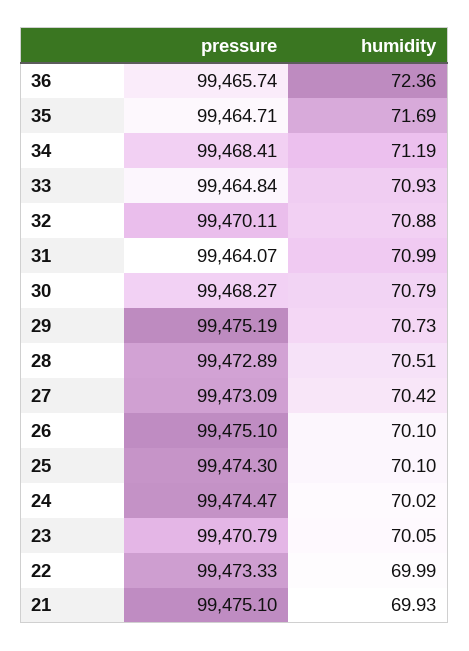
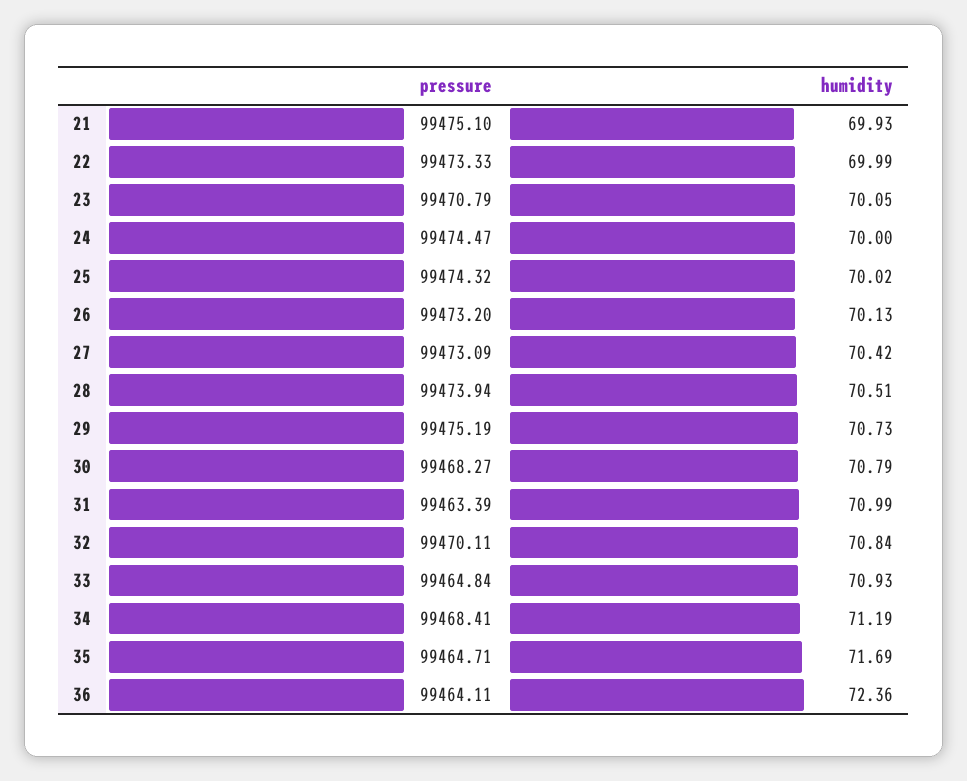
  {
    "pressure": {
-     "36": 99465.74,
+     "36": 99464.11,
      "35": 99464.71,
      "34": 99468.41,
      "33": 99464.84,
      "32": 99470.11,
-     "31": 99464.07,
+     "31": 99463.39,
      "30": 99468.27,
      "29": 99475.19,
-     "28": 99472.89,
+     "28": 99473.94,
      "27": 99473.09,
-     "26": 99475.1,
+     "26": 99473.2,
-     "25": 99474.3,
+     "25": 99474.32,
      "24": 99474.47,
      "23": 99470.79,
      "22": 99473.33,
      "21": 99475.1
    },
    "humidity": {
      "36": 72.36,
      "35": 71.69,
      "34": 71.19,
      "33": 70.93,
-     "32": 70.88,
+     "32": 70.84,
      "31": 70.99,
      "30": 70.79,
      "29": 70.73,
      "28": 70.51,
      "27": 70.42,
-     "26": 70.1,
+     "26": 70.13,
-     "25": 70.1,
+     "25": 70.02,
-     "24": 70.02,
+     "24": 70,
      "23": 70.05,
      "22": 69.99,
      "21": 69.93
    }
  }

